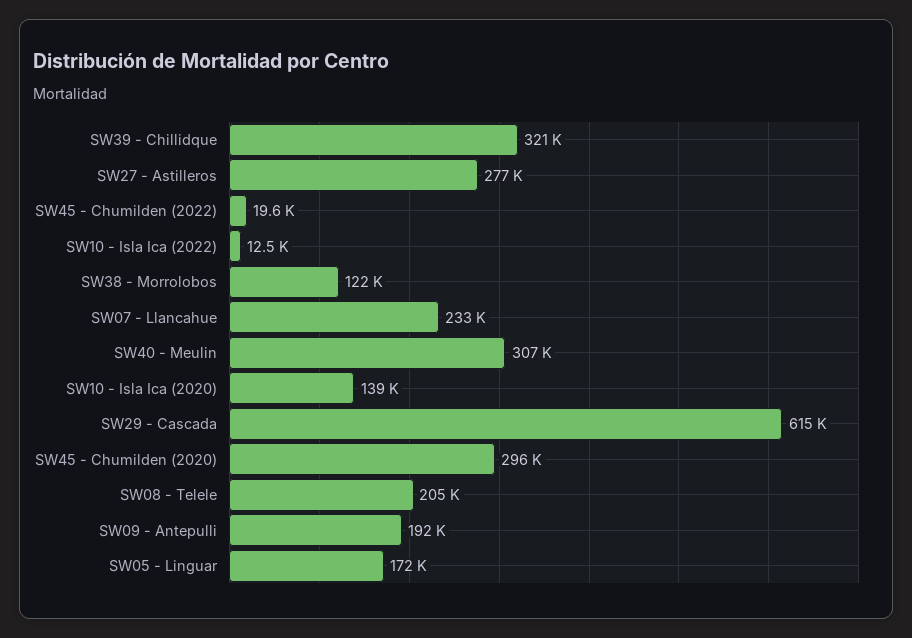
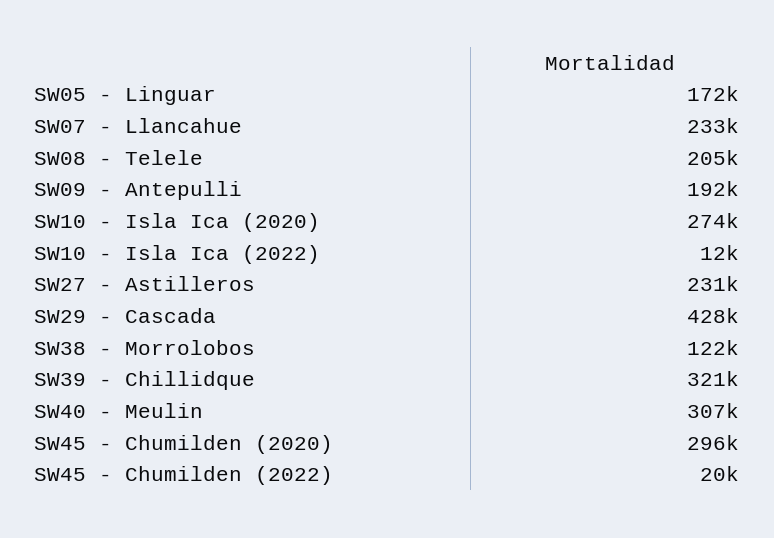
  {
    "SW39 - Chillidque": 321000,
-   "SW27 - Astilleros": 277000,
+   "SW27 - Astilleros": 231000,
    "SW45 - Chumilden (2022)": 19600,
    "SW10 - Isla Ica (2022)": 12500,
    "SW38 - Morrolobos": 122000,
    "SW07 - Llancahue": 233000,
    "SW40 - Meulin": 307000,
-   "SW10 - Isla Ica (2020)": 139000,
+   "SW10 - Isla Ica (2020)": 274000,
-   "SW29 - Cascada": 615000,
+   "SW29 - Cascada": 428000,
    "SW45 - Chumilden (2020)": 296000,
    "SW08 - Telele": 205000,
    "SW09 - Antepulli": 192000,
    "SW05 - Linguar": 172000
  }

